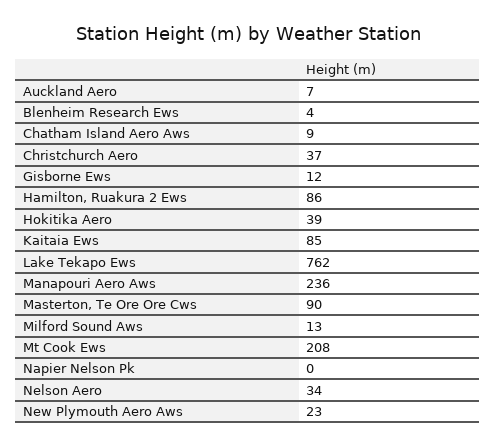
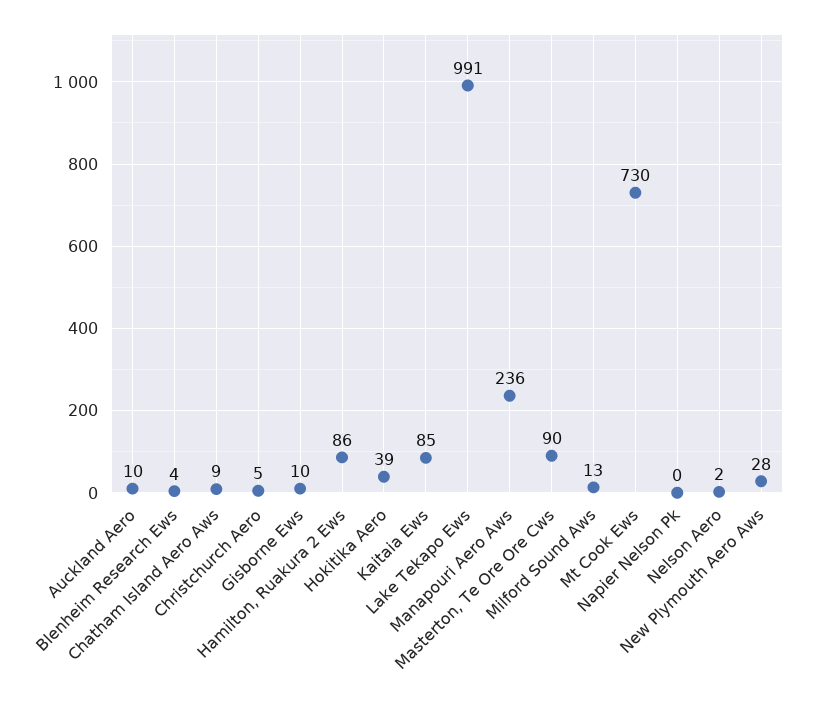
  {
-   "Auckland Aero": 7,
+   "Auckland Aero": 10,
    "Blenheim Research Ews": 4,
    "Chatham Island Aero Aws": 9,
-   "Christchurch Aero": 37,
+   "Christchurch Aero": 5,
-   "Gisborne Ews": 12,
+   "Gisborne Ews": 10,
    "Hamilton, Ruakura 2 Ews": 86,
    "Hokitika Aero": 39,
    "Kaitaia Ews": 85,
-   "Lake Tekapo Ews": 762,
+   "Lake Tekapo Ews": 991,
    "Manapouri Aero Aws": 236,
    "Masterton, Te Ore Ore Cws": 90,
    "Milford Sound Aws": 13,
-   "Mt Cook Ews": 208,
+   "Mt Cook Ews": 730,
    "Napier Nelson Pk": 0,
-   "Nelson Aero": 34,
+   "Nelson Aero": 2,
-   "New Plymouth Aero Aws": 23
+   "New Plymouth Aero Aws": 28
  }

